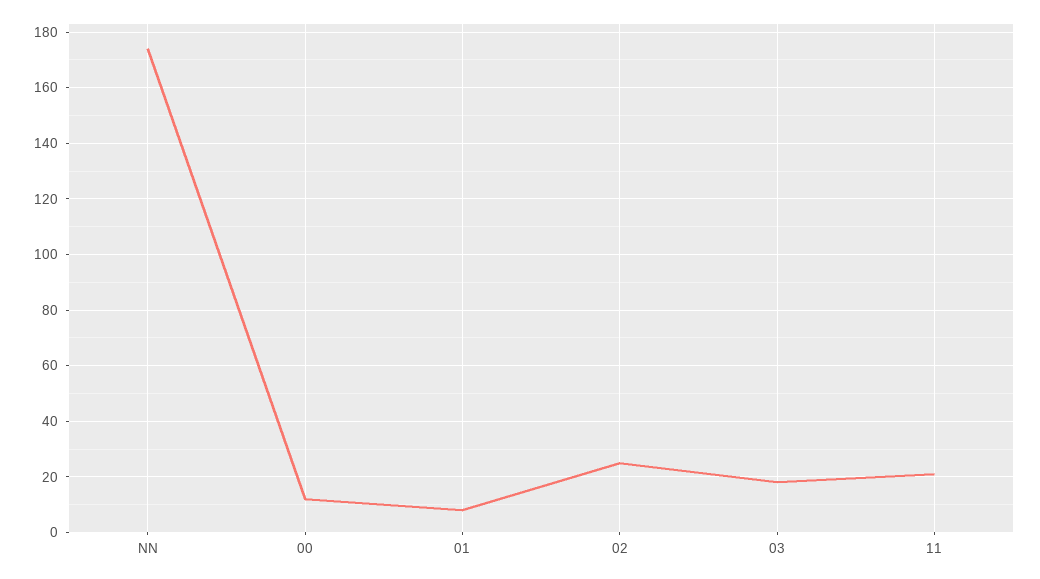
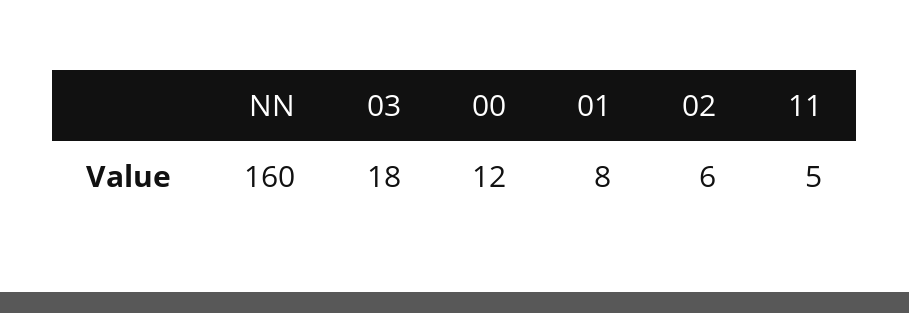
  {
-   "NN": 175,
+   "NN": 160,
    "00": 12,
    "01": 8,
-   "02": 25,
+   "02": 6,
    "03": 18,
-   "11": 20
+   "11": 5
  }

